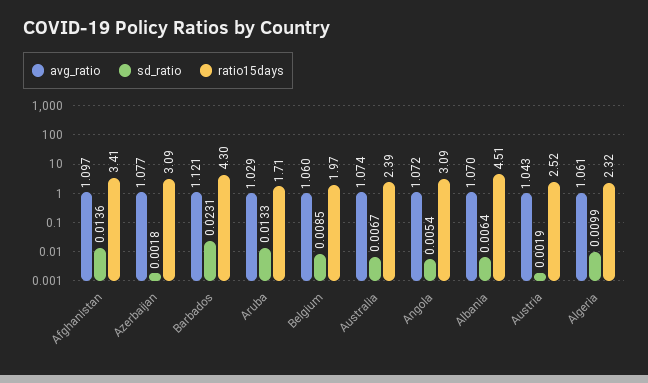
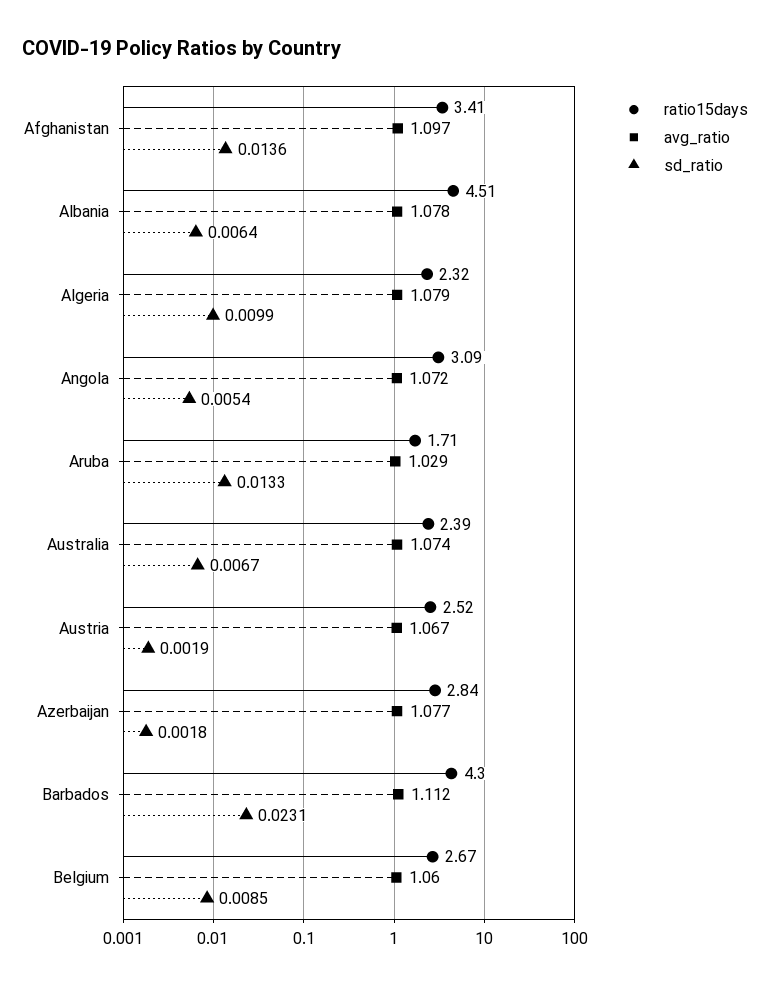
  {
    "avg_ratio": {
      "Afghanistan": 1.097,
      "Azerbaijan": 1.077,
-     "Barbados": 1.121,
+     "Barbados": 1.112,
      "Aruba": 1.029,
      "Belgium": 1.06,
      "Australia": 1.074,
      "Angola": 1.072,
-     "Albania": 1.07,
+     "Albania": 1.078,
-     "Austria": 1.043,
+     "Austria": 1.067,
-     "Algeria": 1.061
+     "Algeria": 1.079
    },
    "sd_ratio": {
      "Afghanistan": 0.0136,
      "Azerbaijan": 0.0018,
      "Barbados": 0.0231,
      "Aruba": 0.0133,
      "Belgium": 0.0085,
      "Australia": 0.0067,
      "Angola": 0.0054,
      "Albania": 0.0064,
      "Austria": 0.0019,
      "Algeria": 0.0099
    },
    "ratio15days": {
      "Afghanistan": 3.41,
-     "Azerbaijan": 3.09,
+     "Azerbaijan": 2.84,
      "Barbados": 4.3,
      "Aruba": 1.71,
-     "Belgium": 1.97,
+     "Belgium": 2.67,
      "Australia": 2.39,
      "Angola": 3.09,
      "Albania": 4.51,
      "Austria": 2.52,
      "Algeria": 2.32
    }
  }

